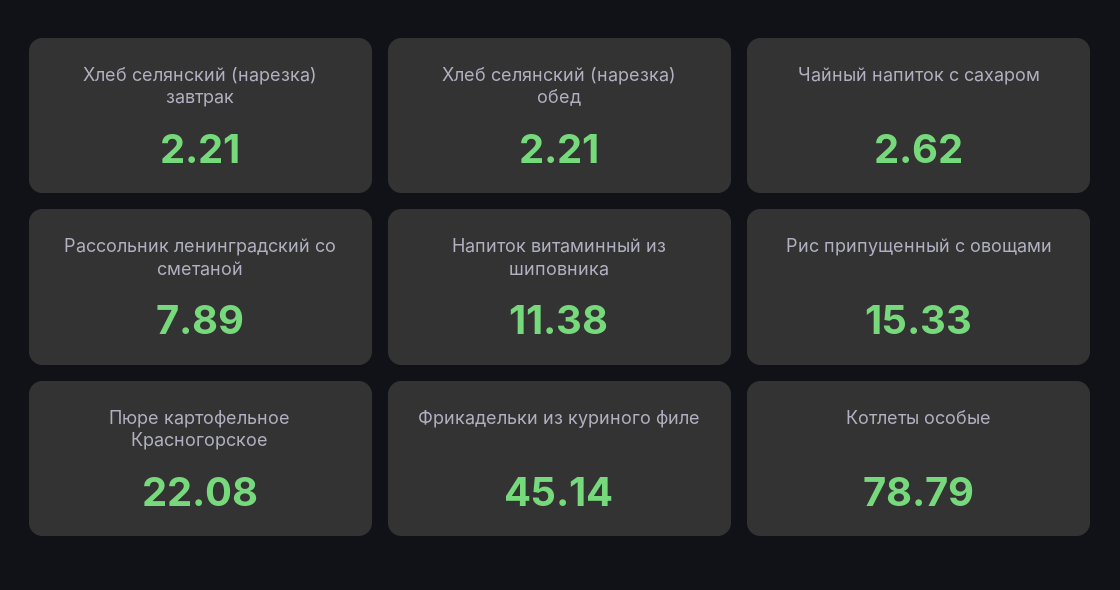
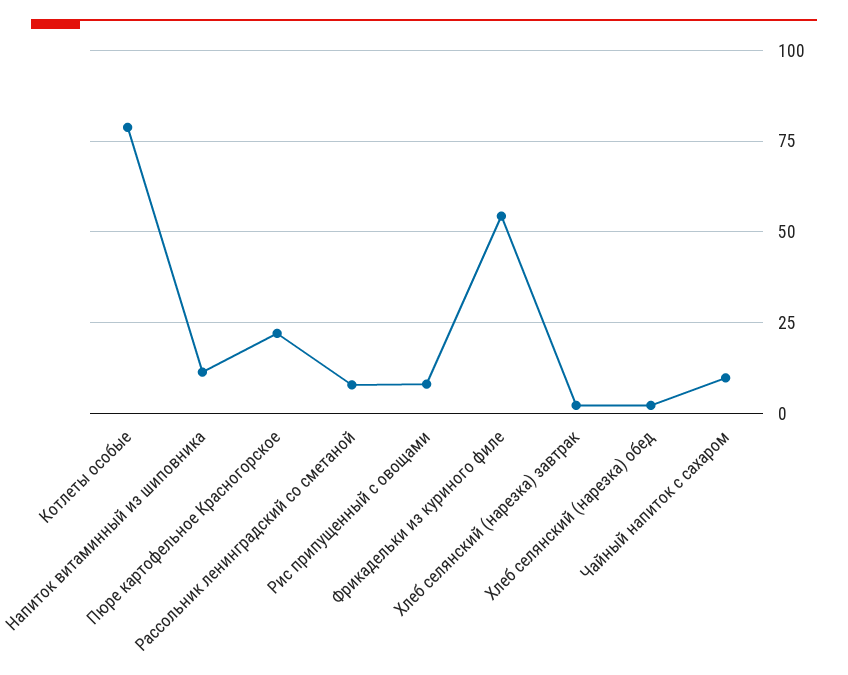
  {
    "Хлеб селянский (нарезка) завтрак": 2.21,
    "Хлеб селянский (нарезка) обед": 2.21,
-   "Чайный напиток с сахаром": 2.62,
+   "Чайный напиток с сахаром": 10,
    "Рассольник ленинградский со сметаной": 7.89,
    "Напиток витаминный из шиповника": 11.38,
-   "Рис припущенный с овощами": 15.33,
+   "Рис припущенный с овощами": 7.5,
    "Пюре картофельное Красногорское": 22.08,
-   "Фрикадельки из куриного филе": 45.14,
+   "Фрикадельки из куриного филе": 55,
    "Котлеты особые": 78.79
  }

